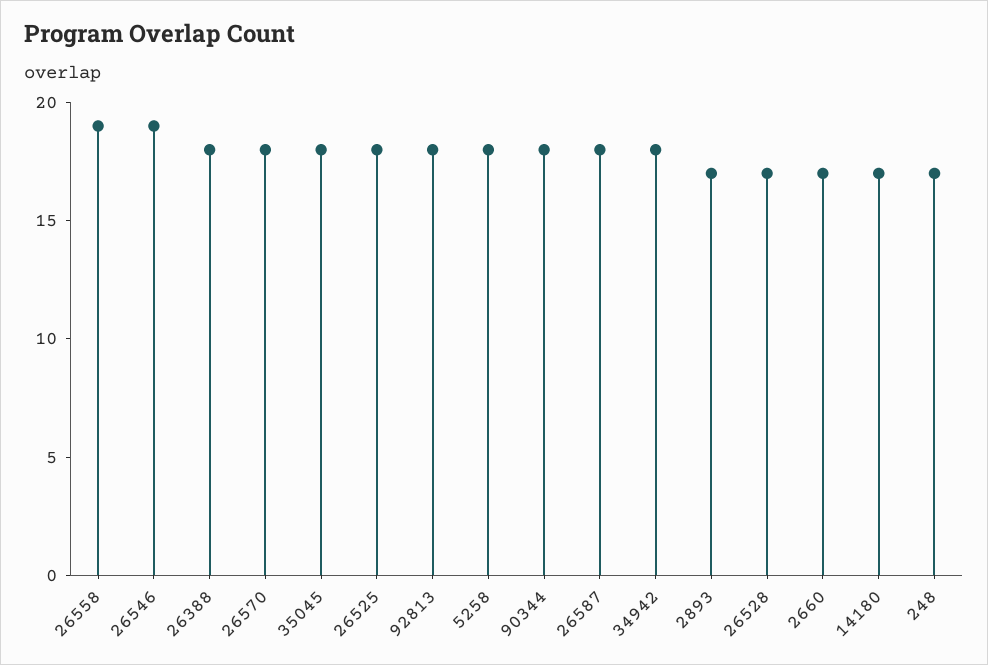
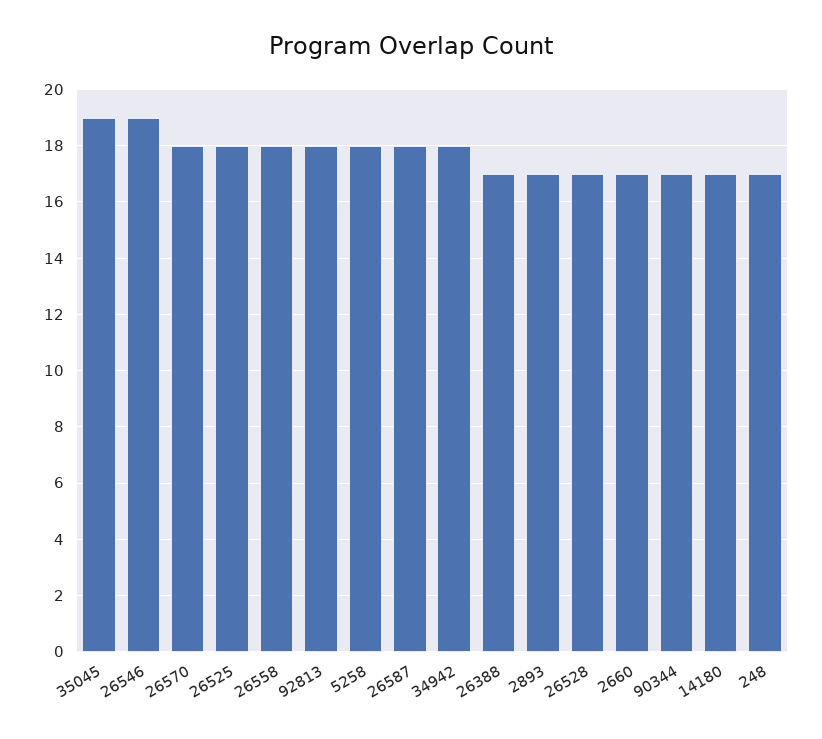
  {
-   "26558": 19,
+   "26558": 18,
    "26546": 19,
-   "26388": 18,
+   "26388": 17,
    "26570": 18,
-   "35045": 18,
+   "35045": 19,
    "26525": 18,
    "92813": 18,
    "5258": 18,
-   "90344": 18,
+   "90344": 17,
    "26587": 18,
    "34942": 18,
    "2893": 17,
    "26528": 17,
    "2660": 17,
    "14180": 17,
    "248": 17
  }

